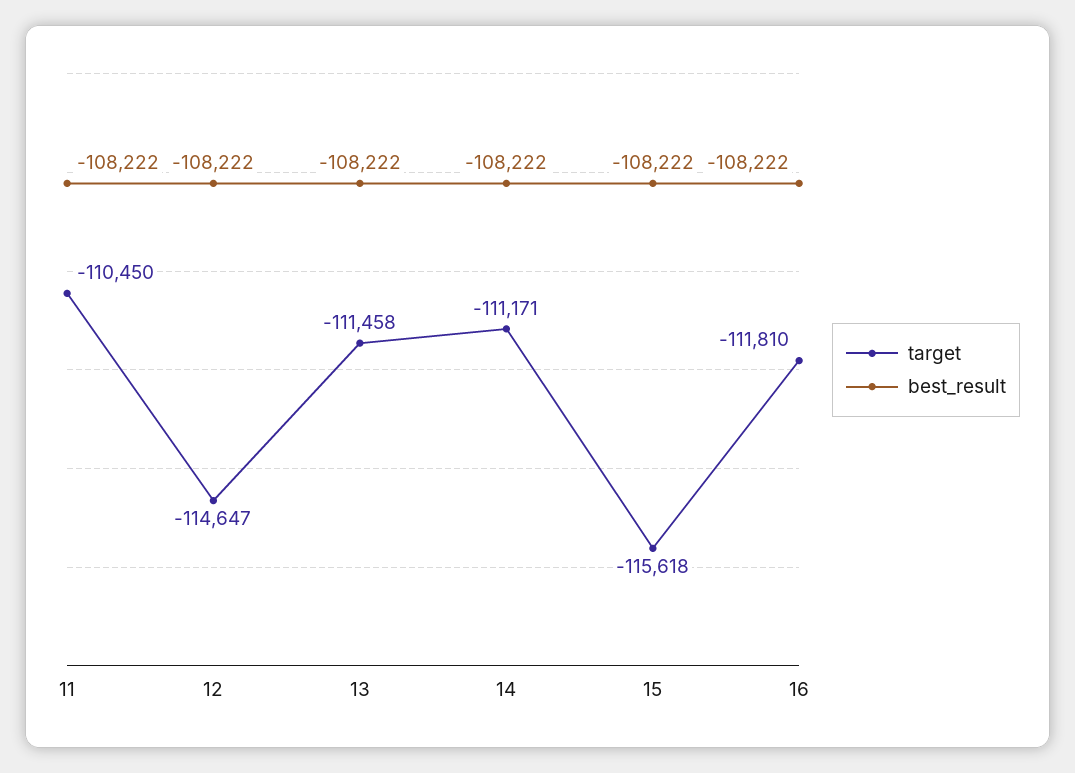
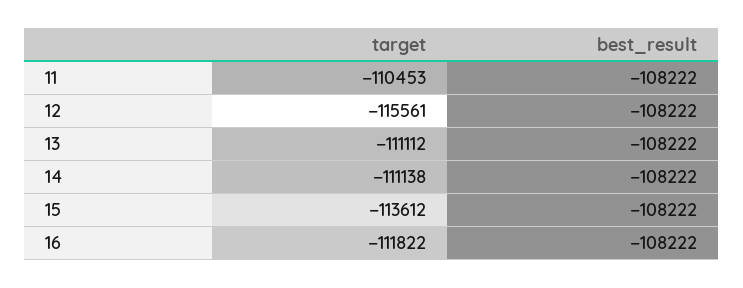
  {
    "target": {
-     "11": -110450,
+     "11": -110453,
-     "12": -114647,
+     "12": -115561,
-     "13": -111458,
+     "13": -111112,
-     "14": -111171,
+     "14": -111138,
-     "15": -115618,
+     "15": -113612,
-     "16": -111810
+     "16": -111822
    },
    "best_result": {
      "11": -108222,
      "12": -108222,
      "13": -108222,
      "14": -108222,
      "15": -108222,
      "16": -108222
    }
  }

